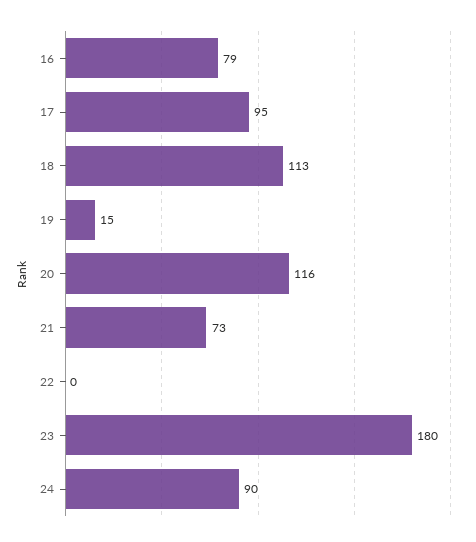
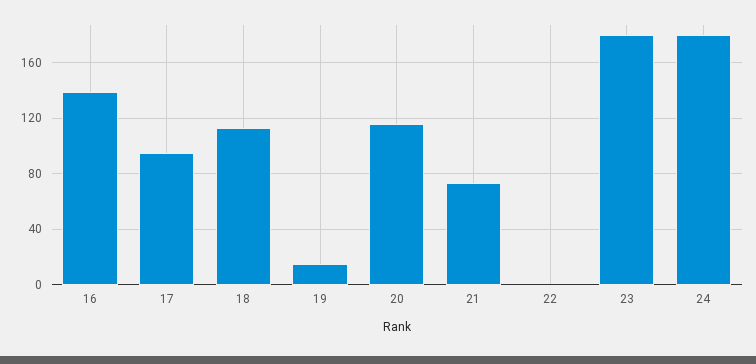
  {
-   "16": 79,
+   "16": 140,
    "17": 95,
    "18": 113,
    "19": 15,
    "20": 116,
    "21": 73,
    "22": 0,
    "23": 180,
-   "24": 90
+   "24": 180
  }

